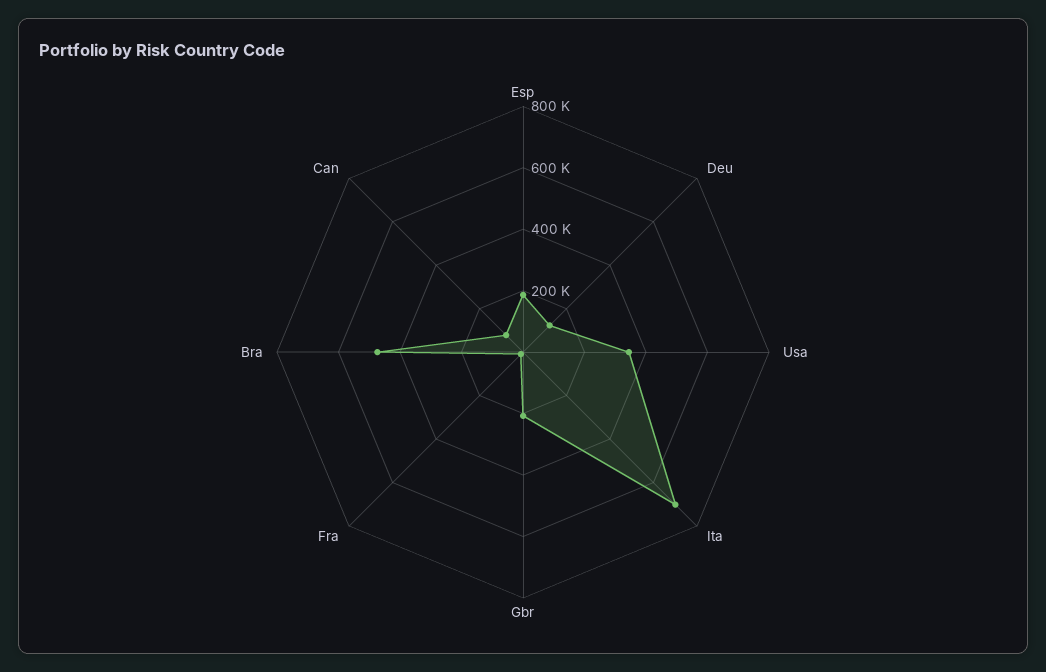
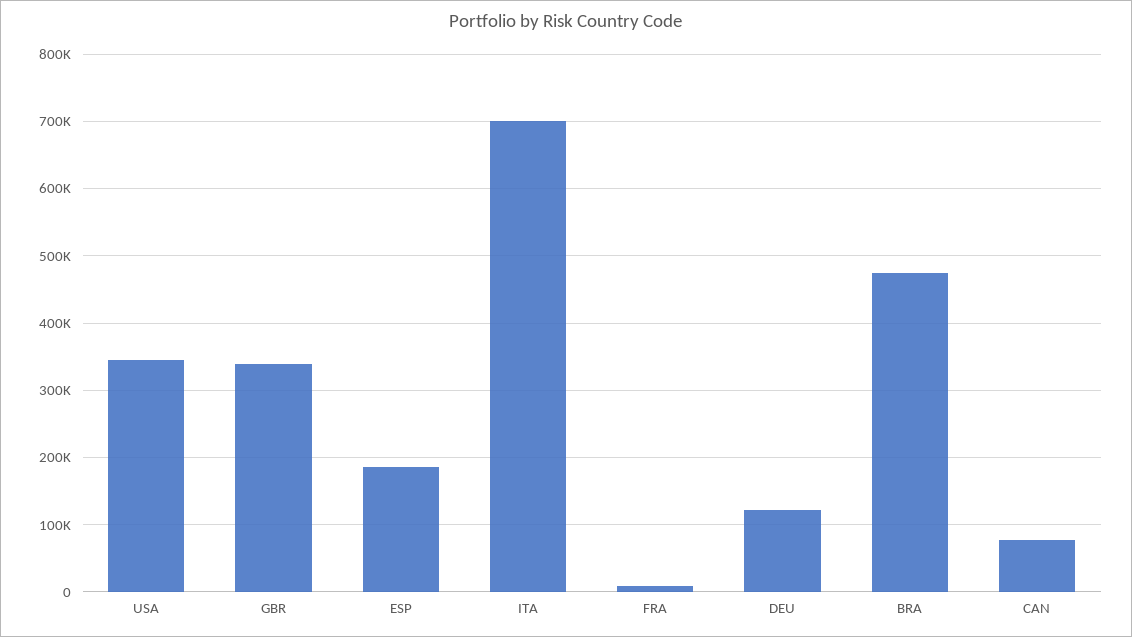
  {
    "Esp": 190000,
    "Deu": 120000,
    "Usa": 340000,
    "Ita": 700000,
-   "Gbr": 200000,
+   "Gbr": 340000,
    "Fra": 10000,
    "Bra": 470000,
    "Can": 80000
  }

